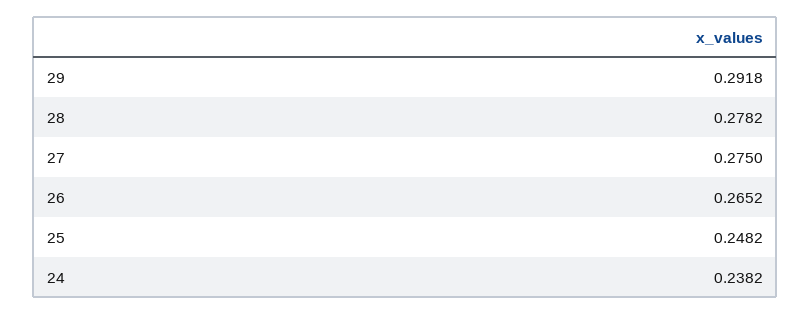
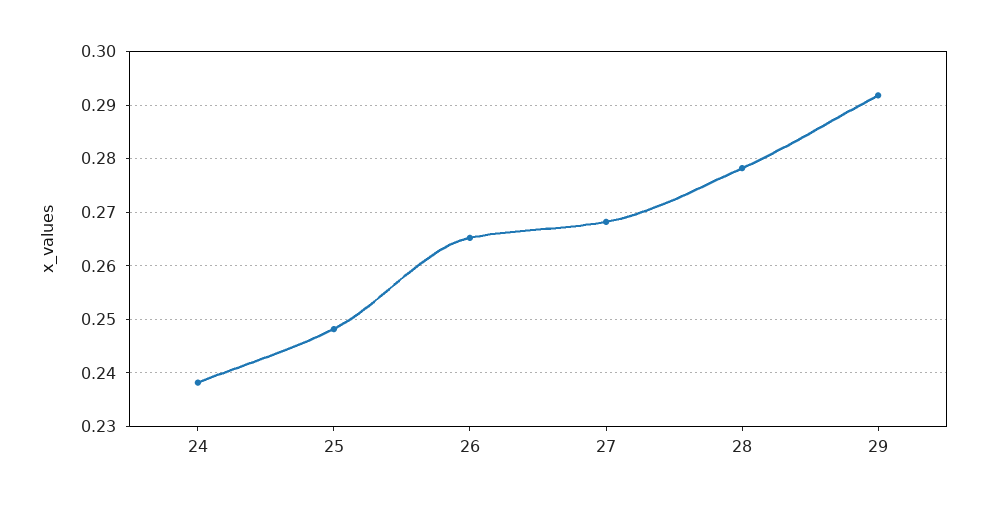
  {
    "29": 0.2918,
    "28": 0.2782,
-   "27": 0.275,
+   "27": 0.268,
    "26": 0.2652,
    "25": 0.2482,
    "24": 0.2382
  }

